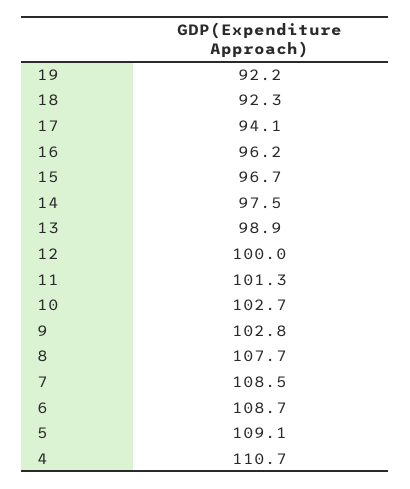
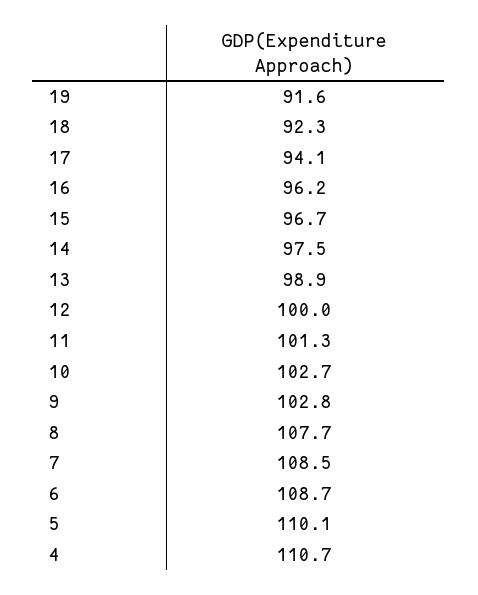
  {
-   "19": 92.2,
+   "19": 91.6,
    "18": 92.3,
    "17": 94.1,
    "16": 96.2,
    "15": 96.7,
    "14": 97.5,
    "13": 98.9,
    "12": 100,
    "11": 101.3,
    "10": 102.7,
    "9": 102.8,
    "8": 107.7,
    "7": 108.5,
    "6": 108.7,
-   "5": 109.1,
+   "5": 110.1,
    "4": 110.7
  }

